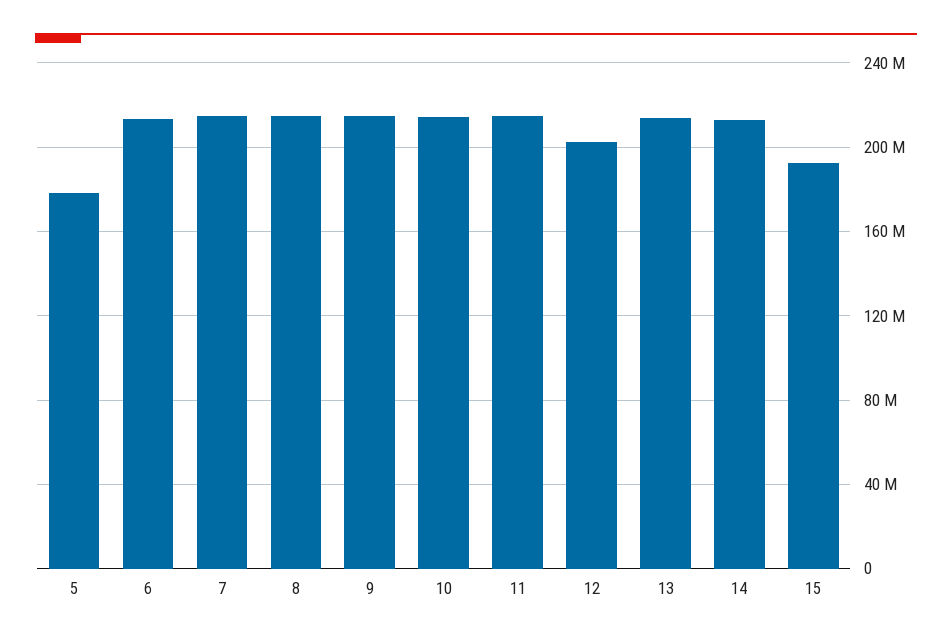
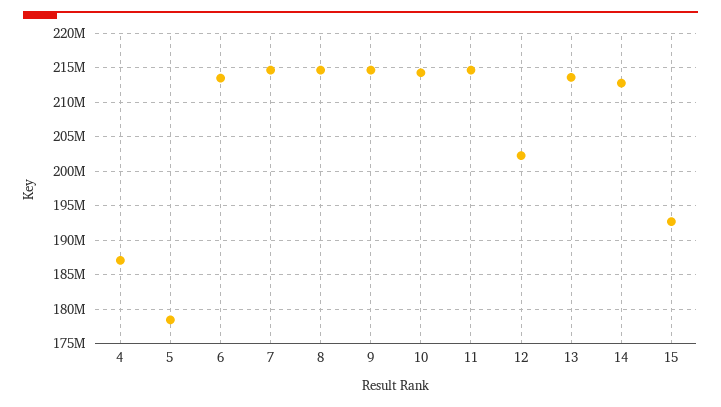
  {
    "5": 178000000,
    "6": 214000000,
    "7": 215000000,
    "8": 215000000,
    "9": 215000000,
    "10": 214000000,
    "11": 215000000,
    "12": 202000000,
    "13": 214000000,
    "14": 213000000,
-   "15": 193000000
+   "15": 193000000,
+   "4": 187000000
  }

